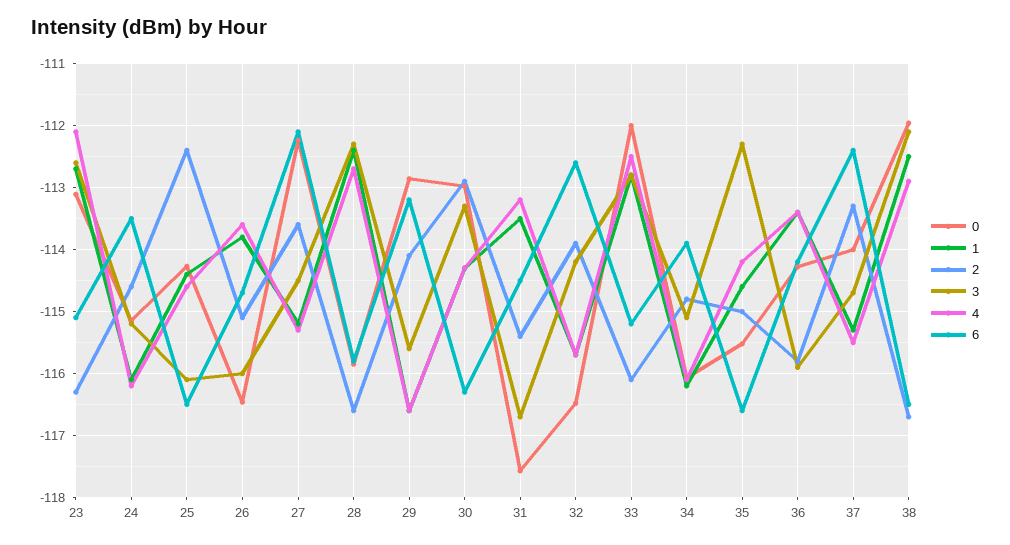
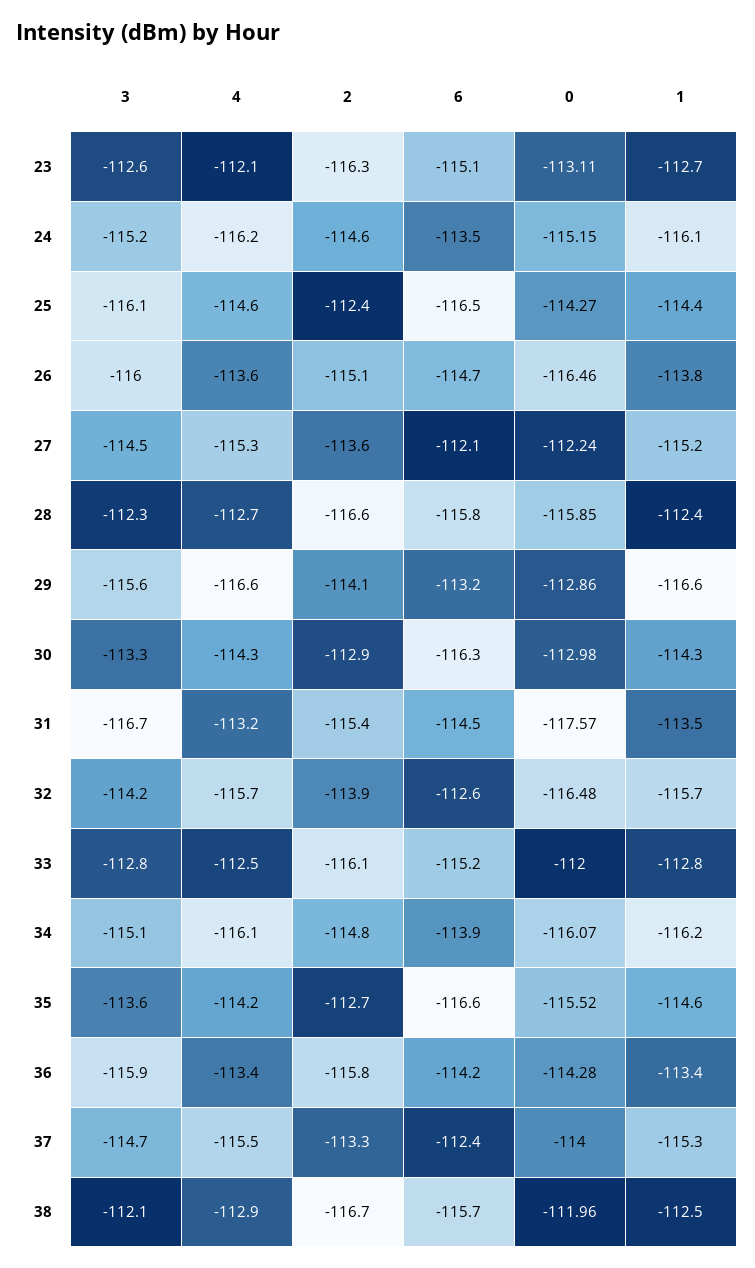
  {
    "0": {
      "23": -113.11,
      "24": -115.15,
      "25": -114.27,
      "26": -116.46,
      "27": -112.24,
      "28": -115.85,
      "29": -112.86,
      "30": -112.98,
      "31": -117.57,
      "32": -116.48,
      "33": -112,
      "34": -116.07,
      "35": -115.52,
      "36": -114.28,
      "37": -114,
      "38": -111.96
    },
    "1": {
      "23": -112.7,
      "24": -116.1,
      "25": -114.4,
      "26": -113.8,
      "27": -115.2,
      "28": -112.4,
      "29": -116.6,
      "30": -114.3,
      "31": -113.5,
      "32": -115.7,
      "33": -112.8,
      "34": -116.2,
      "35": -114.6,
      "36": -113.4,
      "37": -115.3,
      "38": -112.5
    },
    "2": {
      "23": -116.3,
      "24": -114.6,
      "25": -112.4,
      "26": -115.1,
      "27": -113.6,
      "28": -116.6,
      "29": -114.1,
      "30": -112.9,
      "31": -115.4,
      "32": -113.9,
      "33": -116.1,
      "34": -114.8,
-     "35": -115,
+     "35": -112.7,
      "36": -115.8,
      "37": -113.3,
      "38": -116.7
    },
    "3": {
      "23": -112.6,
      "24": -115.2,
      "25": -116.1,
      "26": -116,
      "27": -114.5,
      "28": -112.3,
      "29": -115.6,
      "30": -113.3,
      "31": -116.7,
      "32": -114.2,
      "33": -112.8,
      "34": -115.1,
-     "35": -112.3,
+     "35": -113.6,
      "36": -115.9,
      "37": -114.7,
      "38": -112.1
    },
    "4": {
      "23": -112.1,
      "24": -116.2,
      "25": -114.6,
      "26": -113.6,
      "27": -115.3,
      "28": -112.7,
      "29": -116.6,
      "30": -114.3,
      "31": -113.2,
      "32": -115.7,
      "33": -112.5,
      "34": -116.1,
      "35": -114.2,
      "36": -113.4,
      "37": -115.5,
      "38": -112.9
    },
    "6": {
      "23": -115.1,
      "24": -113.5,
      "25": -116.5,
      "26": -114.7,
      "27": -112.1,
      "28": -115.8,
      "29": -113.2,
      "30": -116.3,
      "31": -114.5,
      "32": -112.6,
      "33": -115.2,
      "34": -113.9,
      "35": -116.6,
      "36": -114.2,
      "37": -112.4,
-     "38": -116.5
+     "38": -115.7
    }
  }

